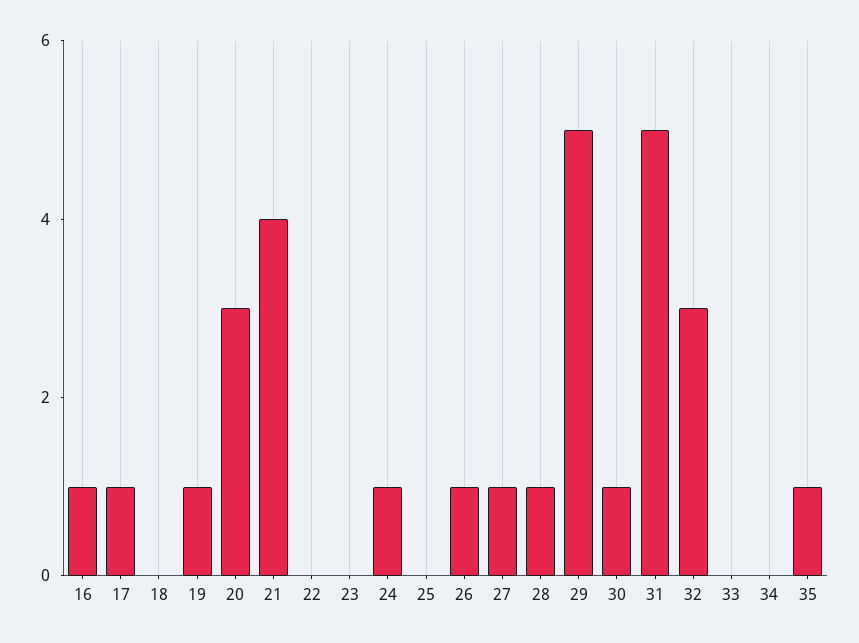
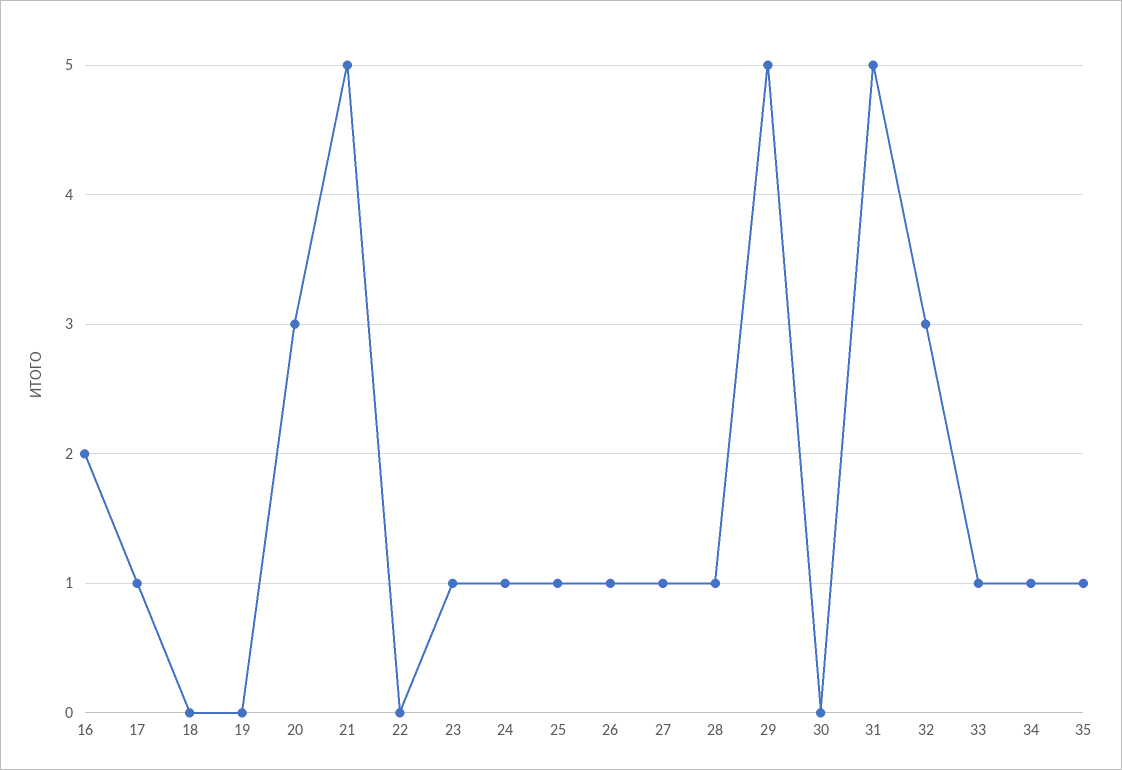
  {
-   "16": 1,
+   "16": 2,
    "17": 1,
    "18": 0,
-   "19": 1,
+   "19": 0,
    "20": 3,
-   "21": 4,
+   "21": 5,
    "22": 0,
-   "23": 0,
+   "23": 1,
    "24": 1,
-   "25": 0,
+   "25": 1,
    "26": 1,
    "27": 1,
    "28": 1,
    "29": 5,
-   "30": 1,
+   "30": 0,
    "31": 5,
    "32": 3,
-   "33": 0,
+   "33": 1,
-   "34": 0,
+   "34": 1,
    "35": 1
  }

